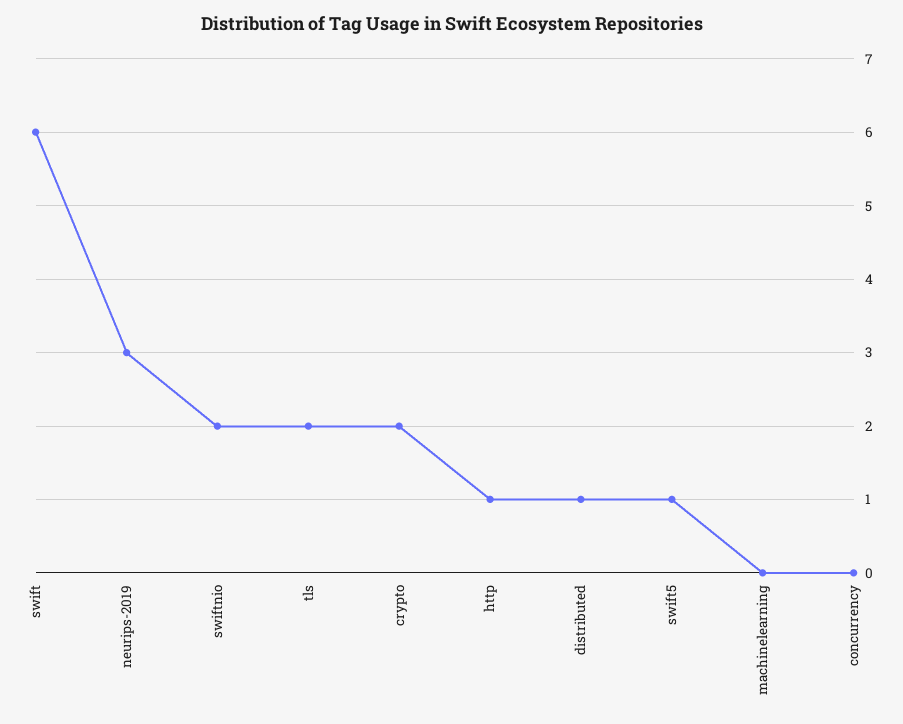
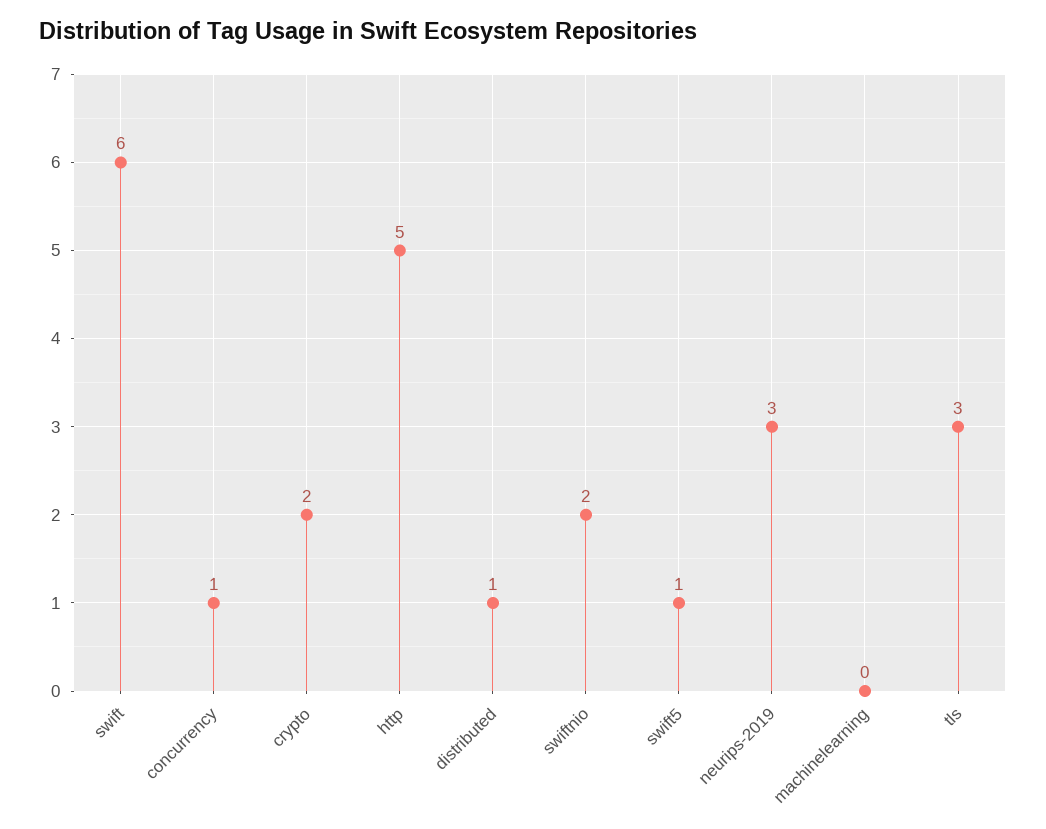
  {
    "swift": 6,
    "neurips-2019": 3,
    "swiftnio": 2,
-   "tls": 2,
+   "tls": 3,
    "crypto": 2,
-   "http": 1,
+   "http": 5,
    "distributed": 1,
    "swift5": 1,
    "machinelearning": 0,
-   "concurrency": 0
+   "concurrency": 1
  }

